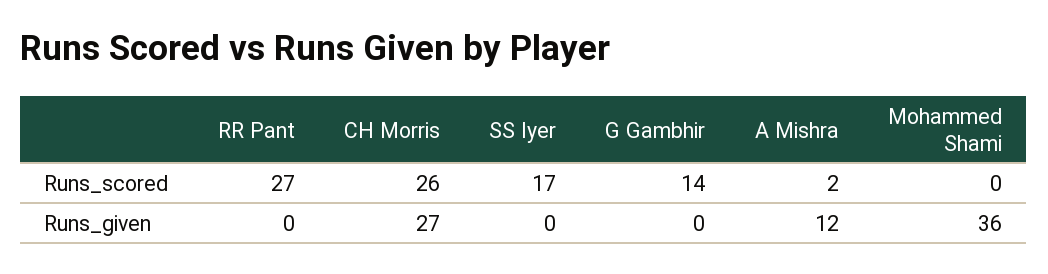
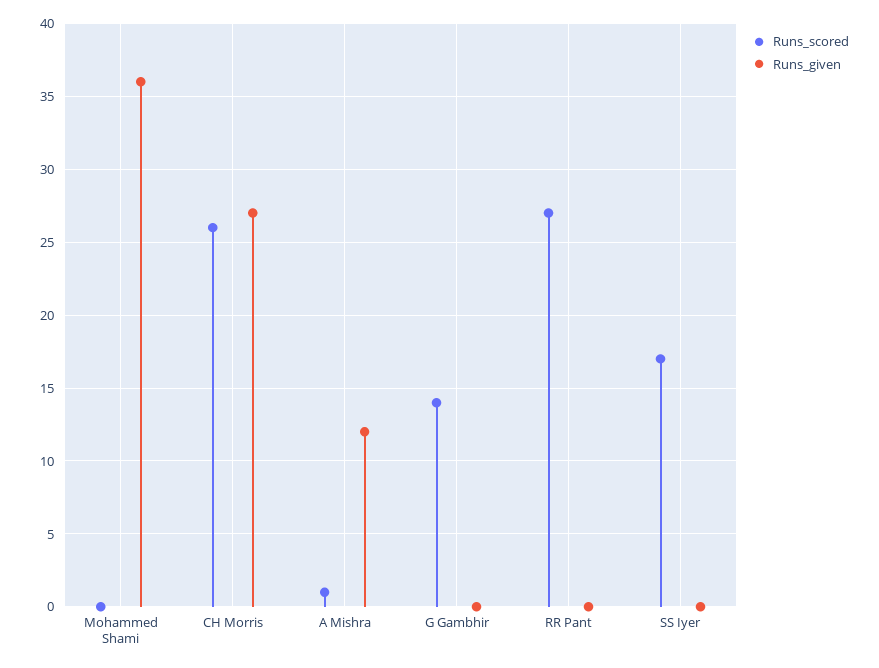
  {
    "Runs_scored": {
      "RR Pant": 27,
      "CH Morris": 26,
      "SS Iyer": 17,
      "G Gambhir": 14,
-     "A Mishra": 2,
+     "A Mishra": 1,
      "Mohammed Shami": 0
    },
    "Runs_given": {
      "RR Pant": 0,
      "CH Morris": 27,
      "SS Iyer": 0,
      "G Gambhir": 0,
      "A Mishra": 12,
      "Mohammed Shami": 36
    }
  }

